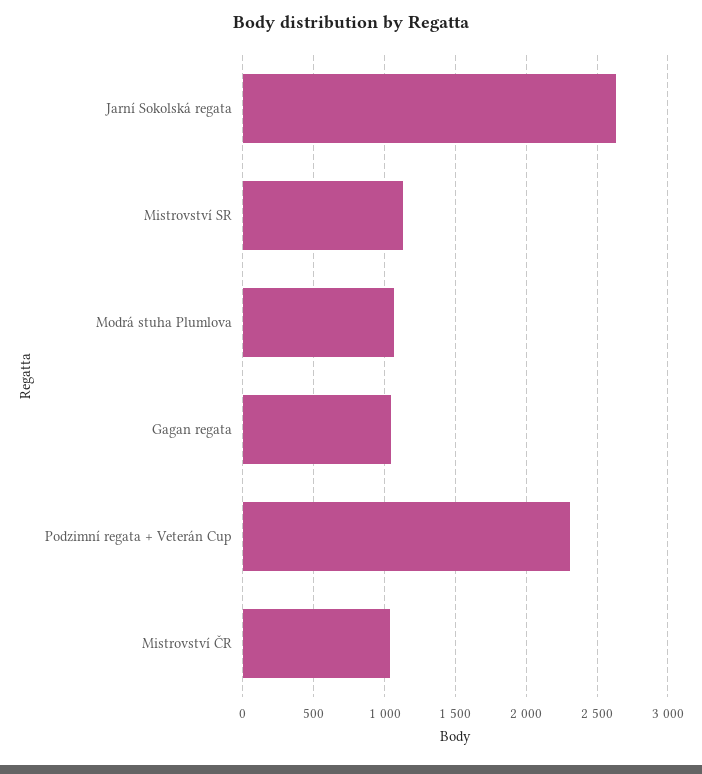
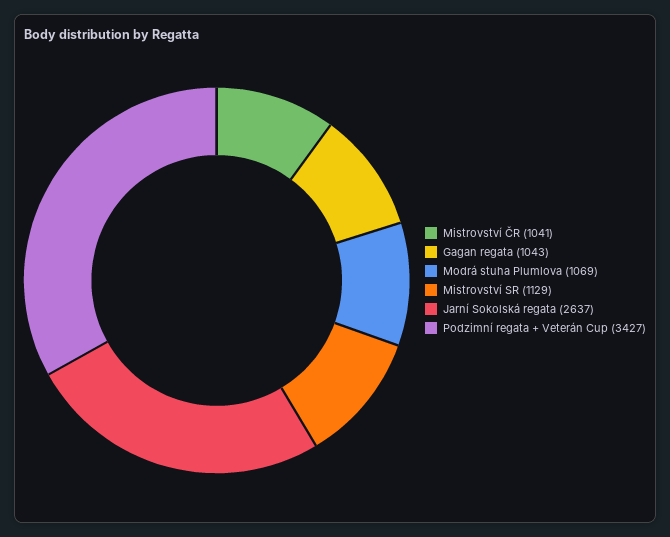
  {
    "Jarní Sokolská regata": 2637,
    "Mistrovství SR": 1129,
    "Modrá stuha Plumlova": 1069,
    "Gagan regata": 1043,
-   "Podzimní regata + Veterán Cup": 2300,
+   "Podzimní regata + Veterán Cup": 3427,
    "Mistrovství ČR": 1041
  }

